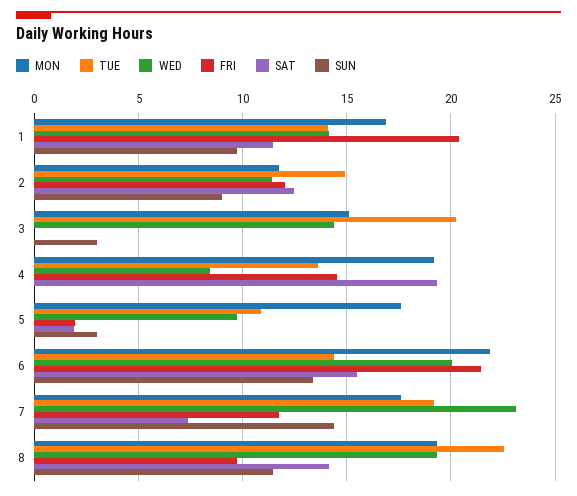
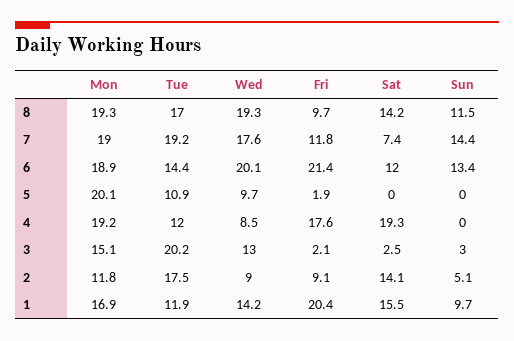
  {
    "MON": {
      "1": 16.9,
      "2": 11.8,
      "3": 15.1,
      "4": 19.2,
-     "5": 17.5,
+     "5": 20.1,
-     "6": 22,
+     "6": 18.9,
-     "7": 17.5,
+     "7": 19,
      "8": 19.3
    },
    "TUE": {
-     "1": 14,
+     "1": 11.9,
-     "2": 15,
+     "2": 17.5,
      "3": 20.2,
-     "4": 13.5,
+     "4": 12,
      "5": 10.9,
      "6": 14.4,
      "7": 19.2,
-     "8": 22.5
+     "8": 17
    },
    "WED": {
      "1": 14.2,
-     "2": 11.5,
+     "2": 9,
-     "3": 14.5,
+     "3": 13,
      "4": 8.5,
      "5": 9.7,
      "6": 20.1,
-     "7": 23,
+     "7": 17.6,
      "8": 19.3
    },
    "FRI": {
      "1": 20.4,
-     "2": 12,
+     "2": 9.1,
-     "3": 0,
+     "3": 2.1,
-     "4": 14.5,
+     "4": 17.6,
      "5": 1.9,
      "6": 21.4,
      "7": 11.8,
      "8": 9.7
    },
    "SAT": {
-     "1": 11.5,
+     "1": 15.5,
-     "2": 12.5,
+     "2": 14.1,
-     "3": 0,
+     "3": 2.5,
      "4": 19.3,
-     "5": 2,
+     "5": 0,
-     "6": 15.5,
+     "6": 12,
      "7": 7.4,
      "8": 14.2
    },
    "SUN": {
      "1": 9.7,
-     "2": 9,
+     "2": 5.1,
      "3": 3,
      "4": 0,
-     "5": 3,
+     "5": 0,
      "6": 13.4,
      "7": 14.4,
      "8": 11.5
    }
  }

